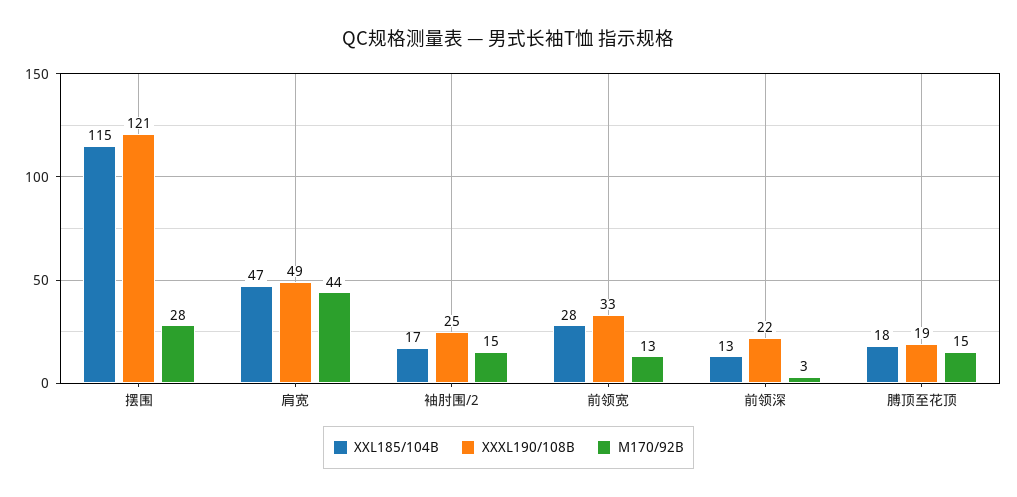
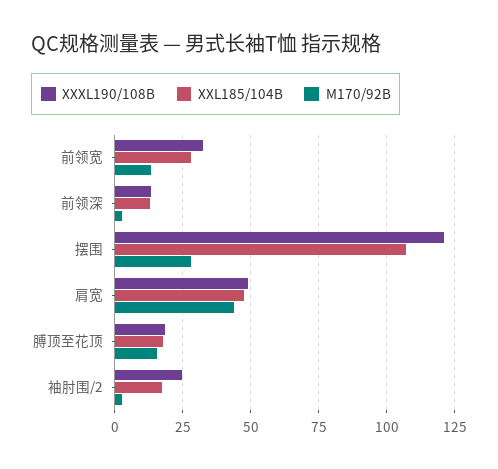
  {
    "XXL185/104B": {
-     "摆围": 115,
+     "摆围": 107.5,
      "肩宽": 47,
      "袖肘围/2": 17,
      "前领宽": 28,
      "前领深": 13,
      "膊顶至花顶": 18
    },
    "XXXL190/108B": {
      "摆围": 121,
      "肩宽": 49,
      "袖肘围/2": 25,
      "前领宽": 33,
-     "前领深": 22,
+     "前领深": 12.5,
      "膊顶至花顶": 19
    },
    "M170/92B": {
      "摆围": 28,
      "肩宽": 44,
-     "袖肘围/2": 15,
+     "袖肘围/2": 2.5,
      "前领宽": 13,
      "前领深": 3,
      "膊顶至花顶": 15
    }
  }

